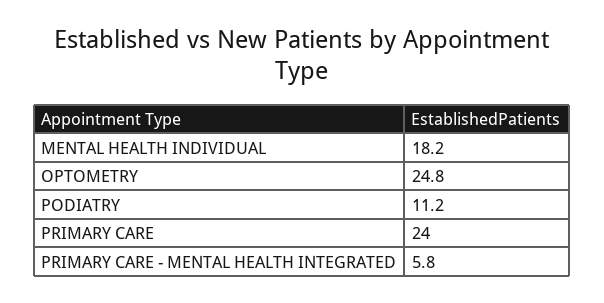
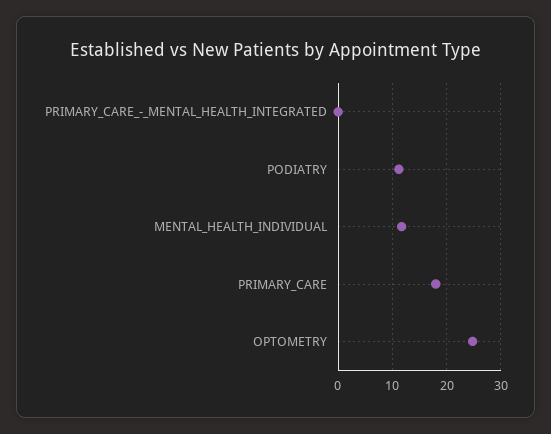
  {
-   "MENTAL HEALTH INDIVIDUAL": 18.2,
+   "MENTAL HEALTH INDIVIDUAL": 12,
    "OPTOMETRY": 24.8,
    "PODIATRY": 11.2,
-   "PRIMARY CARE": 24,
+   "PRIMARY CARE": 18,
-   "PRIMARY CARE - MENTAL HEALTH INTEGRATED": 5.8
+   "PRIMARY CARE - MENTAL HEALTH INTEGRATED": 0
  }

